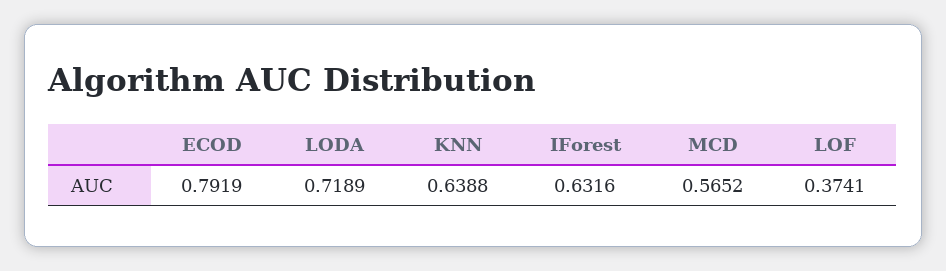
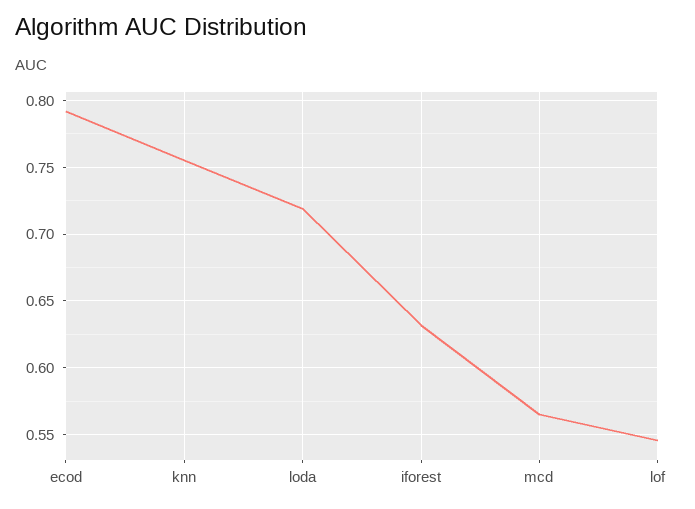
  {
    "ECOD": 0.7919,
    "LODA": 0.7189,
-   "KNN": 0.6388,
+   "KNN": 0.755,
    "IForest": 0.6316,
    "MCD": 0.5652,
-   "LOF": 0.3741
+   "LOF": 0.545
  }

